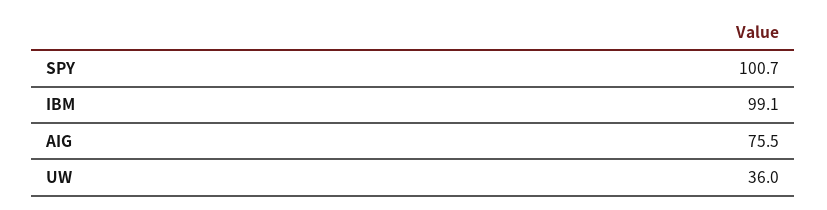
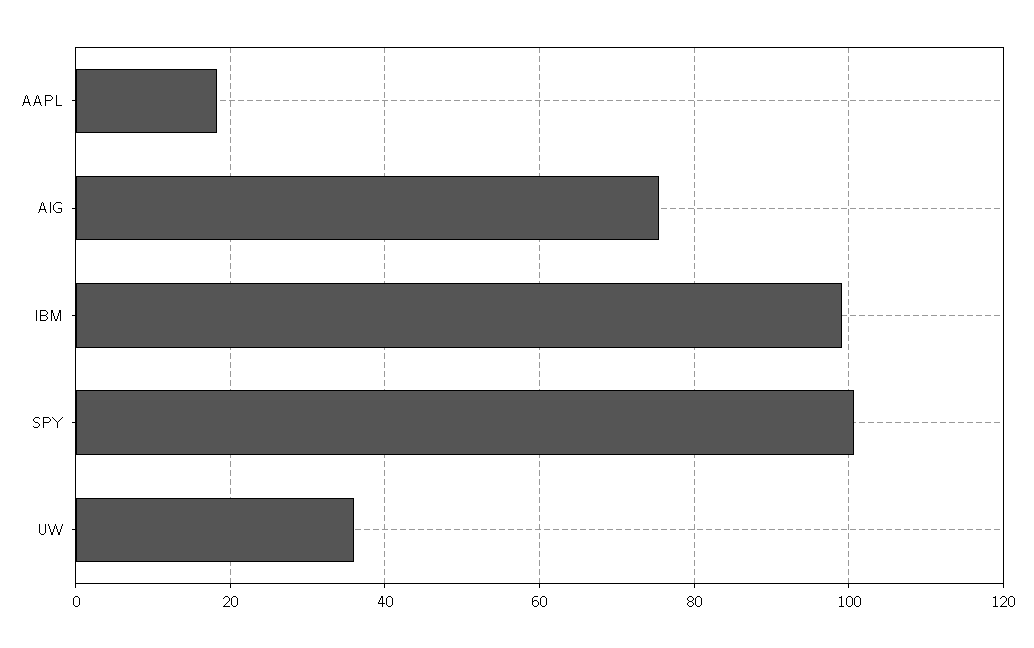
  {
    "SPY": 100.7,
    "IBM": 99.1,
    "AIG": 75.5,
-   "UW": 36
+   "UW": 36,
+   "AAPL": 18
  }

